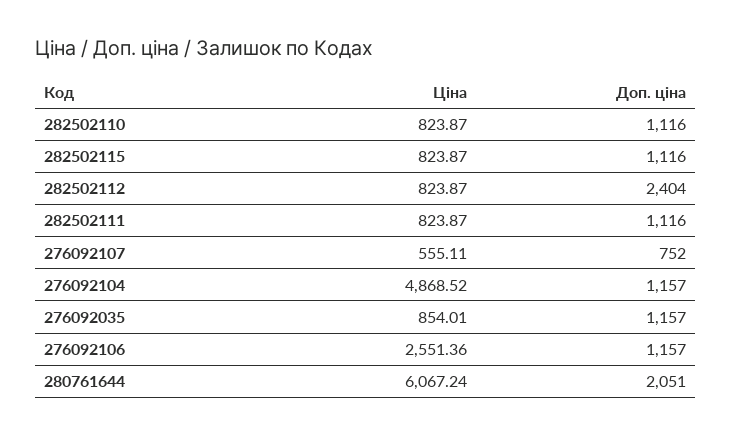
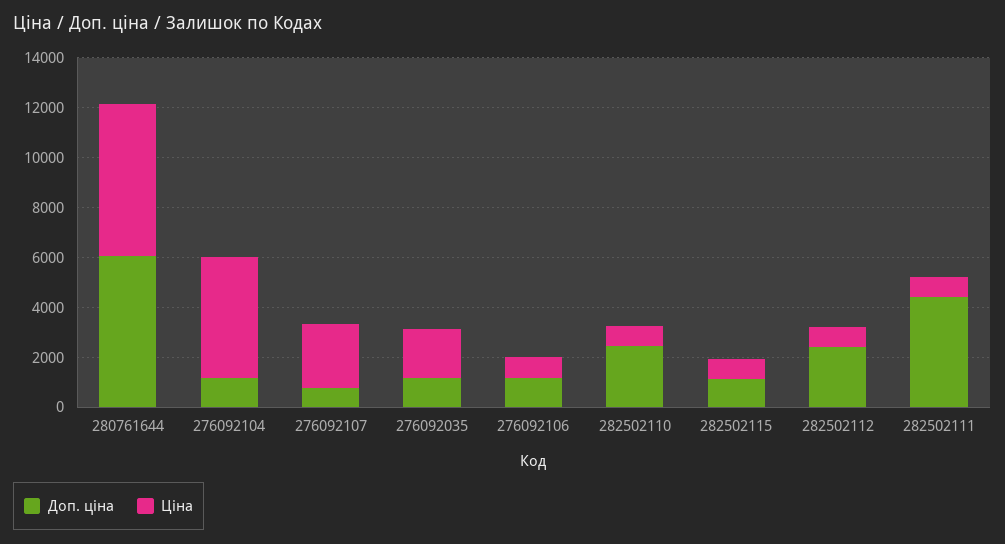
  {
    "Ціна": {
      "282502110": 823.87,
      "282502115": 823.87,
      "282502112": 823.87,
      "282502111": 823.87,
-     "276092107": 555.11,
+     "276092107": 2500,
      "276092104": 4868.52,
-     "276092035": 854.01,
+     "276092035": 2000,
-     "276092106": 2551.36,
+     "276092106": 1000,
      "280761644": 6067.24
    },
    "Доп. ціна": {
-     "282502110": 1116,
+     "282502110": 2500,
      "282502115": 1116,
      "282502112": 2404,
-     "282502111": 1116,
+     "282502111": 4500,
      "276092107": 752,
      "276092104": 1157,
      "276092035": 1157,
      "276092106": 1157,
-     "280761644": 2051
+     "280761644": 6000
    }
  }

